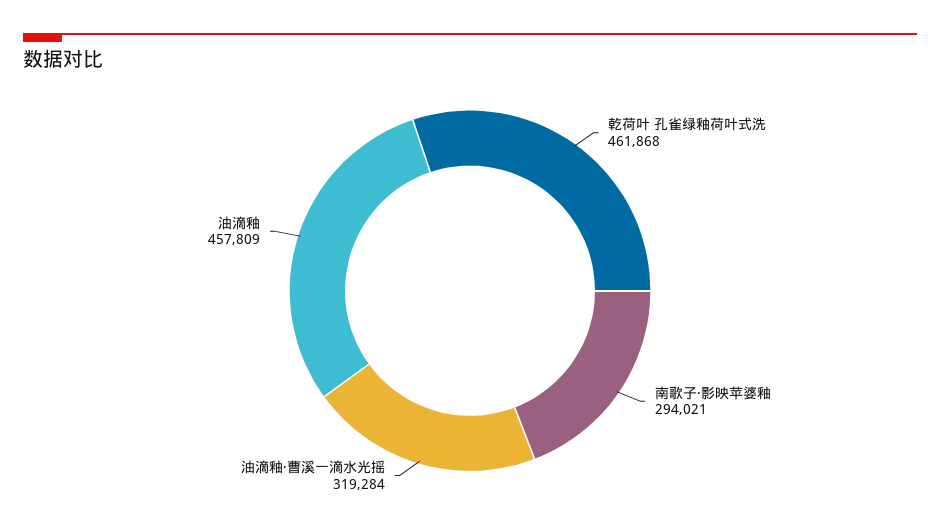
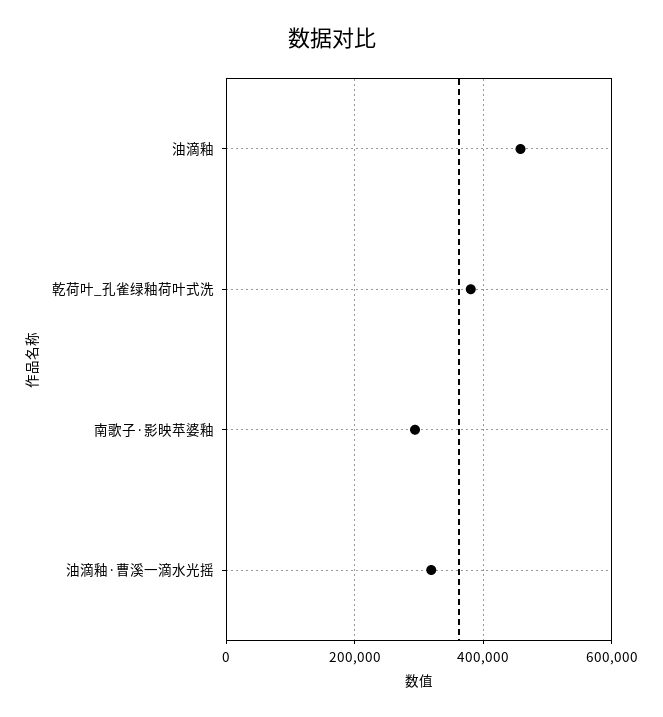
  {
-   "乾荷叶 孔雀绿釉荷叶式洗": 461868,
+   "乾荷叶 孔雀绿釉荷叶式洗": 380000,
    "南歌子·影映苹婆釉": 294021,
    "油滴釉·曹溪一滴水光摇": 319284,
    "油滴釉": 457809
  }

